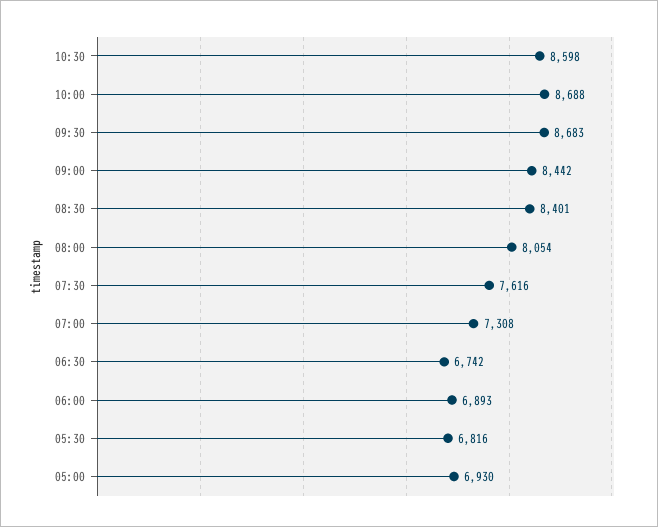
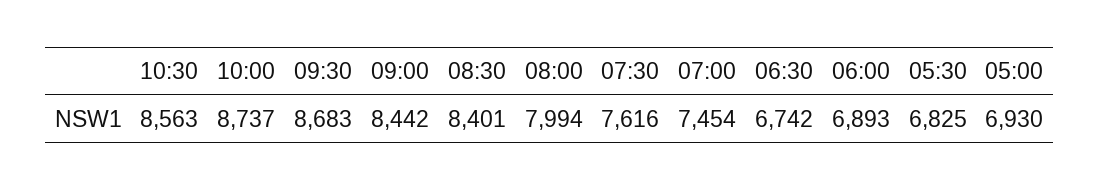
  {
-   "10:30": 8598,
+   "10:30": 8563,
-   "10:00": 8688,
+   "10:00": 8737,
    "09:30": 8683,
    "09:00": 8442,
    "08:30": 8401,
-   "08:00": 8054,
+   "08:00": 7994,
    "07:30": 7616,
-   "07:00": 7308,
+   "07:00": 7454,
    "06:30": 6742,
    "06:00": 6893,
-   "05:30": 6816,
+   "05:30": 6825,
    "05:00": 6930
  }

